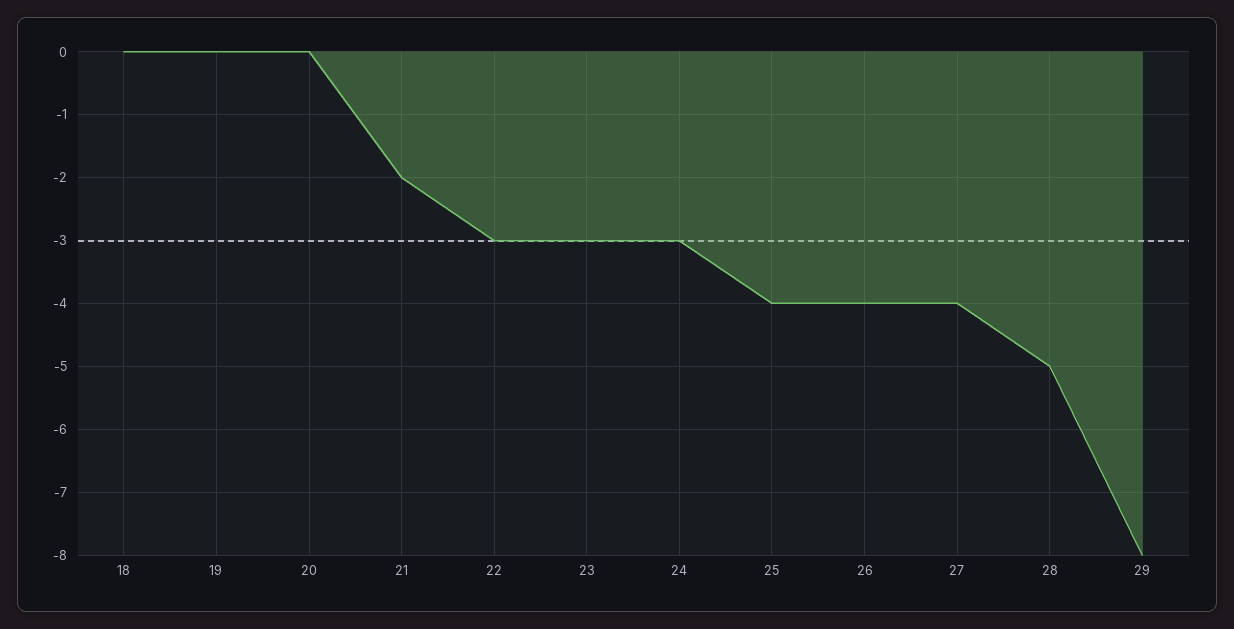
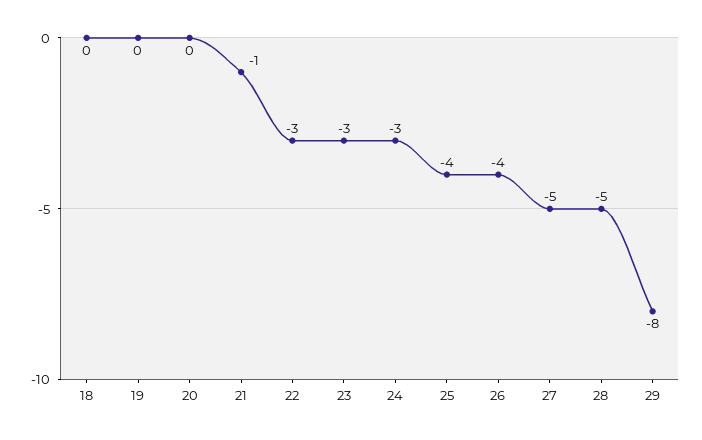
  {
    "18": 0,
    "19": 0,
    "20": 0,
-   "21": -2,
+   "21": -1,
    "22": -3,
    "23": -3,
    "24": -3,
    "25": -4,
    "26": -4,
-   "27": -4,
+   "27": -5,
    "28": -5,
    "29": -8
  }

